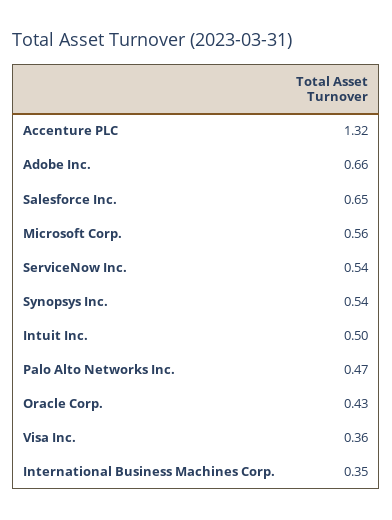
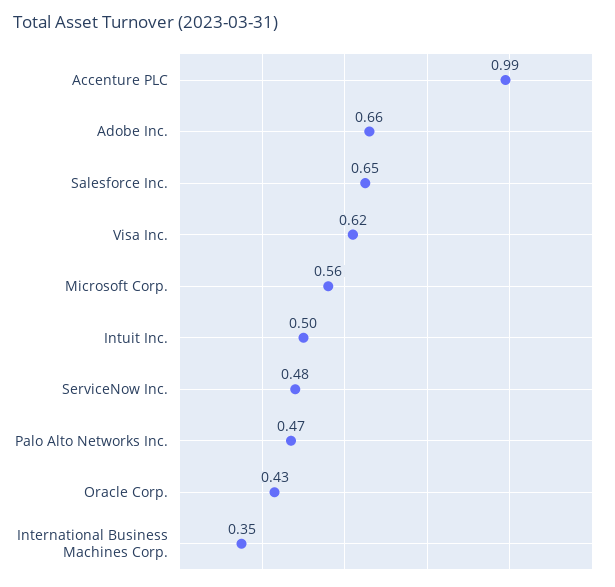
  {
-   "Accenture PLC": 1.32,
+   "Accenture PLC": 0.99,
    "Adobe Inc.": 0.66,
    "Salesforce Inc.": 0.65,
    "Microsoft Corp.": 0.56,
-   "ServiceNow Inc.": 0.54,
+   "ServiceNow Inc.": 0.48,
-   "Synopsys Inc.": 0.54,
    "Intuit Inc.": 0.5,
    "Palo Alto Networks Inc.": 0.47,
    "Oracle Corp.": 0.43,
-   "Visa Inc.": 0.36,
+   "Visa Inc.": 0.62,
    "International Business Machines Corp.": 0.35
  }

